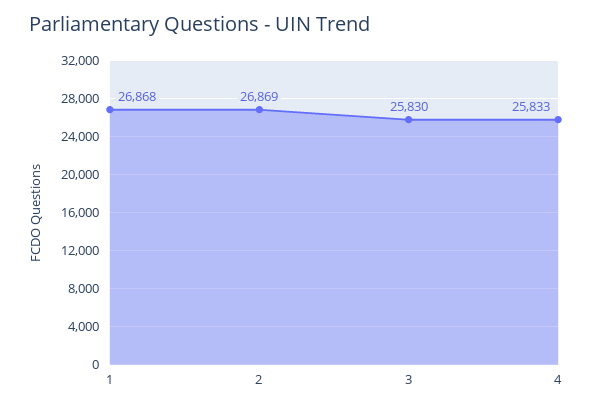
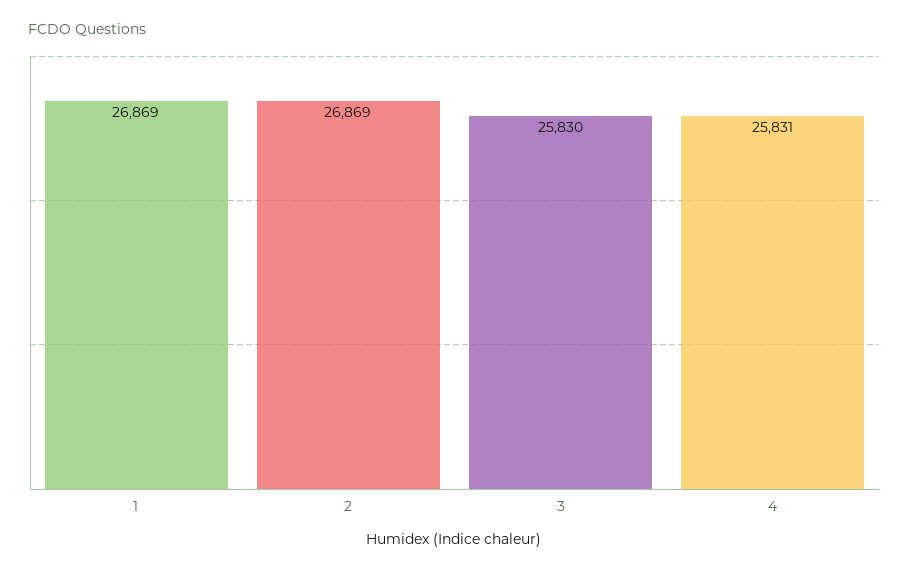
  {
-   "1": 26868,
+   "1": 26869,
    "2": 26869,
    "3": 25830,
-   "4": 25833
+   "4": 25831
  }

